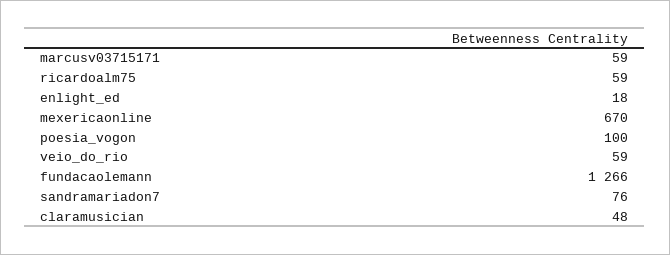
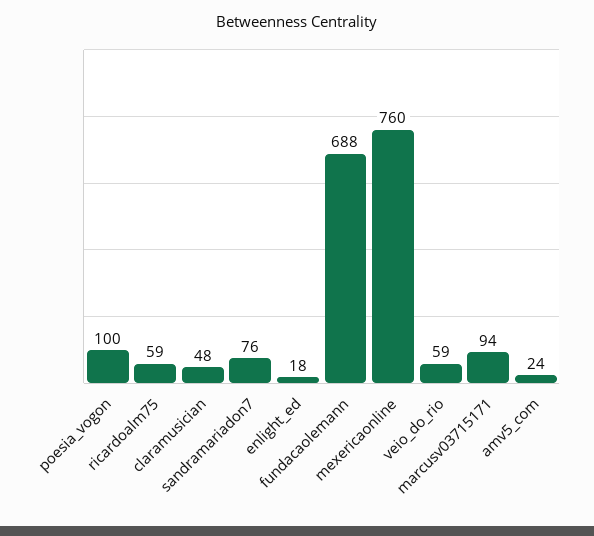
  {
-   "marcusv03715171": 59,
+   "marcusv03715171": 94,
    "ricardoalm75": 59,
    "enlight_ed": 18,
-   "mexericaonline": 670,
+   "mexericaonline": 760,
    "poesia_vogon": 100,
    "veio_do_rio": 59,
-   "fundacaolemann": 1266,
+   "fundacaolemann": 688,
    "sandramariadon7": 76,
-   "claramusician": 48
+   "claramusician": 48,
+   "amv5_com": 24
  }

